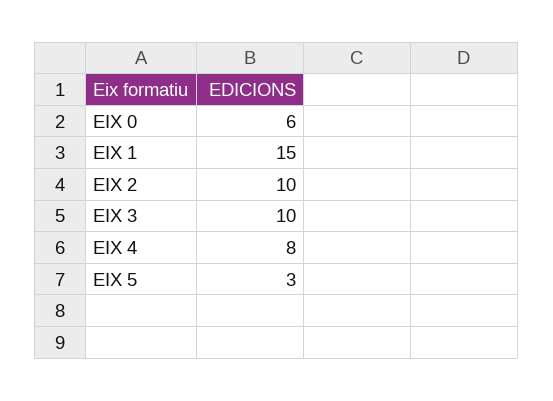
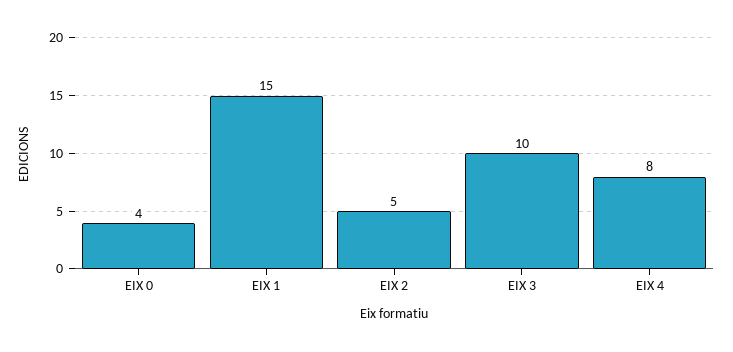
  {
-   "EIX 0": 6,
+   "EIX 0": 4,
    "EIX 1": 15,
-   "EIX 2": 10,
+   "EIX 2": 5,
    "EIX 3": 10,
-   "EIX 4": 8,
+   "EIX 4": 8
-   "EIX 5": 3
  }

